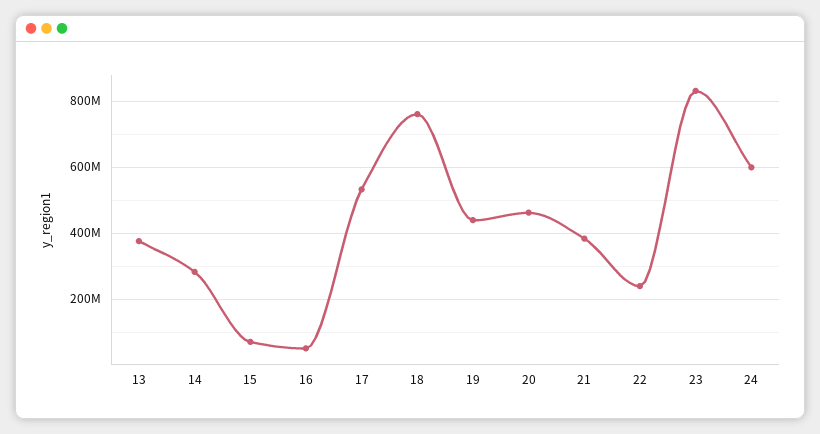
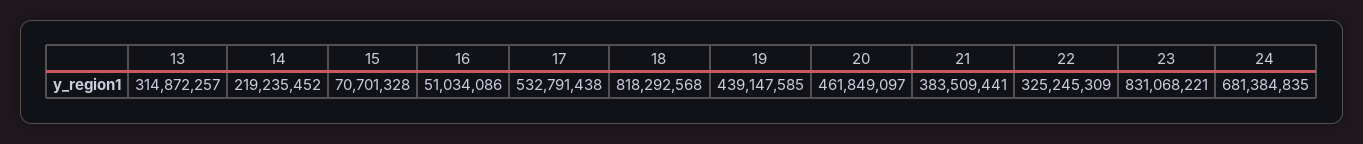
  {
-   "13": 380000000,
+   "13": 314872257,
-   "14": 280000000,
+   "14": 219235452,
    "15": 70701328,
    "16": 51034086,
    "17": 532791438,
-   "18": 760000000,
+   "18": 818292568,
    "19": 439147585,
    "20": 461849097,
    "21": 383509441,
-   "22": 240000000,
+   "22": 325245309,
    "23": 831068221,
-   "24": 600000000
+   "24": 681384835
  }

